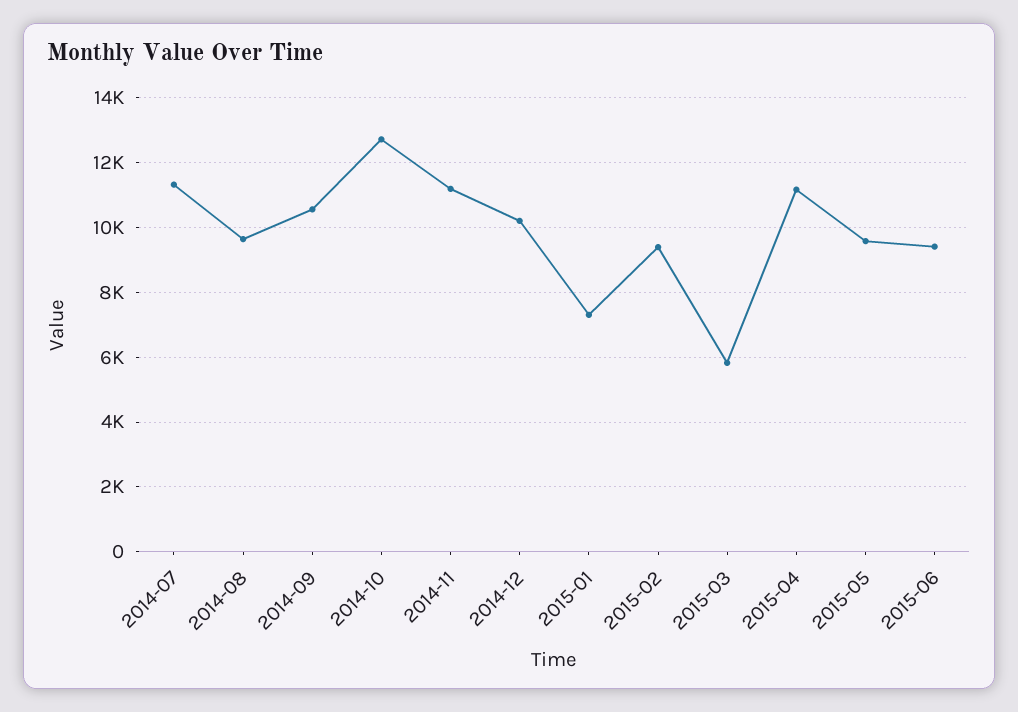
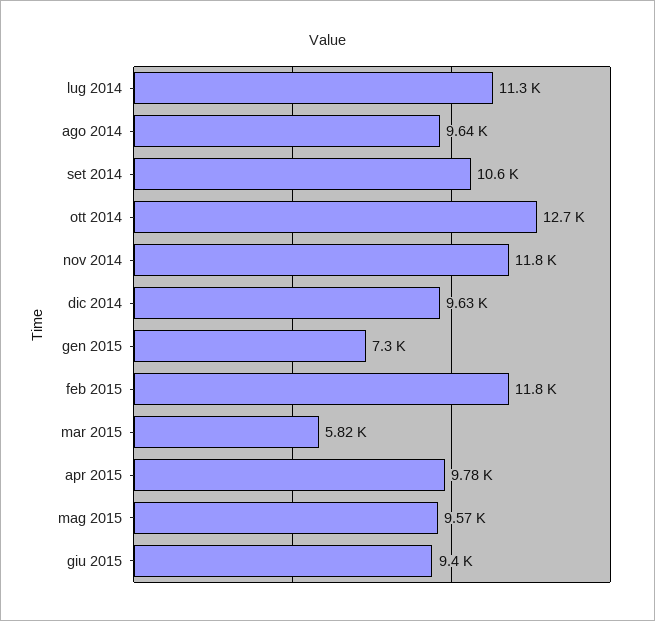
  {
    "2014-07": 11300,
    "2014-08": 9640,
    "2014-09": 10600,
    "2014-10": 12700,
-   "2014-11": 11200,
+   "2014-11": 11800,
-   "2014-12": 10200,
+   "2014-12": 9630,
    "2015-01": 7300,
-   "2015-02": 9400,
+   "2015-02": 11800,
    "2015-03": 5820,
-   "2015-04": 11200,
+   "2015-04": 9780,
    "2015-05": 9570,
    "2015-06": 9400
  }

